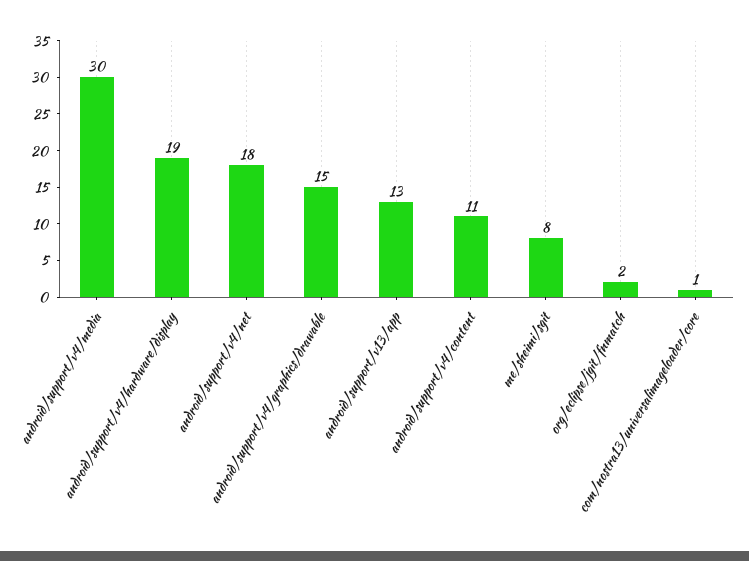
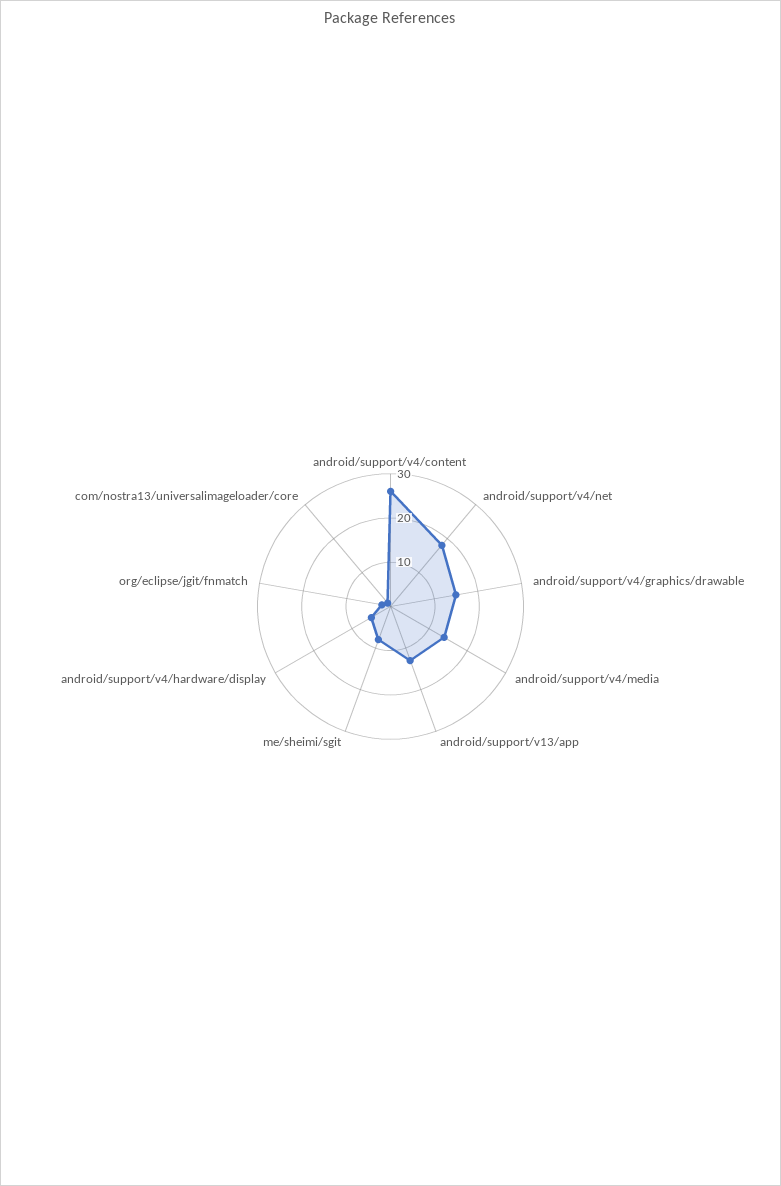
  {
-   "android/support/v4/media": 30,
+   "android/support/v4/media": 15,
-   "android/support/v4/hardware/display": 19,
+   "android/support/v4/hardware/display": 5,
    "android/support/v4/net": 18,
    "android/support/v4/graphics/drawable": 15,
    "android/support/v13/app": 13,
-   "android/support/v4/content": 11,
+   "android/support/v4/content": 25,
    "me/sheimi/sgit": 8,
    "org/eclipse/jgit/fnmatch": 2,
    "com/nostra13/universalimageloader/core": 1
  }

